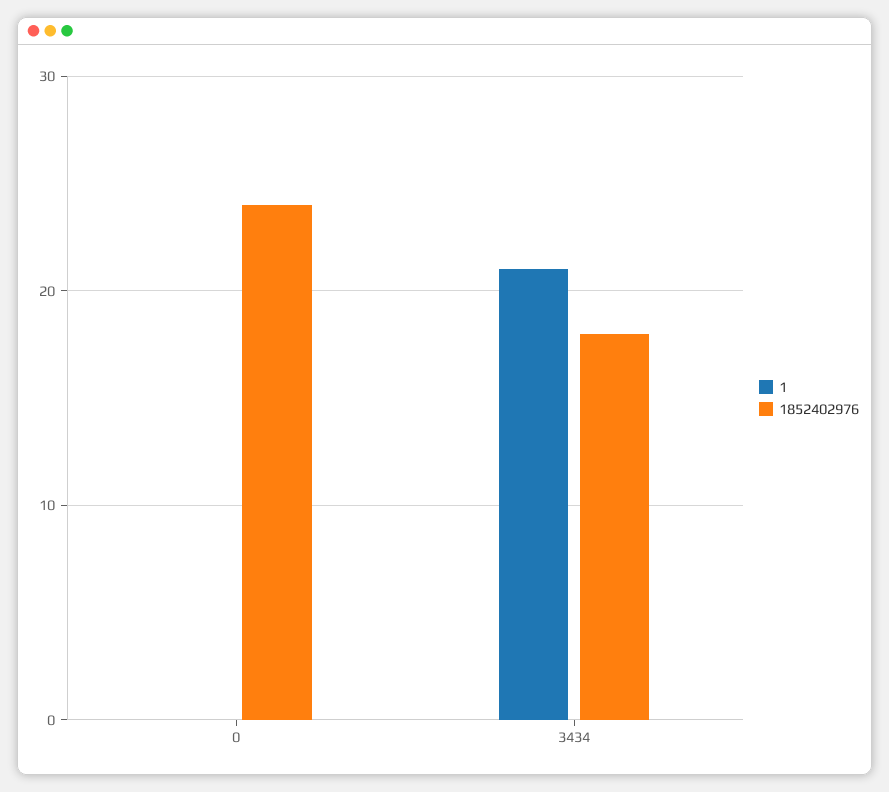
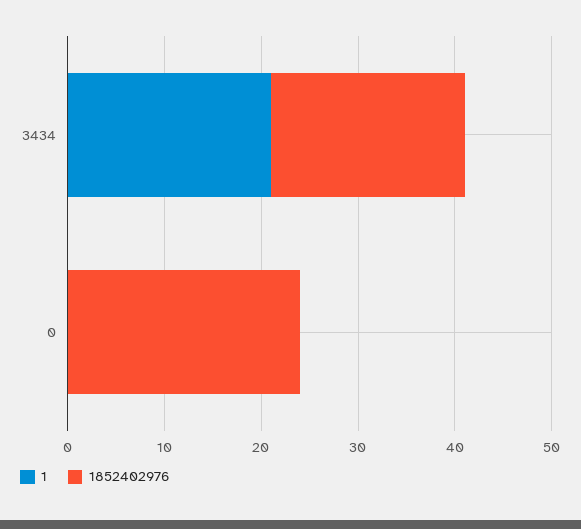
  {
    "1": {
      "0": 0,
      "3434": 21
    },
    "1852402976": {
      "0": 24,
-     "3434": 18
+     "3434": 20
    }
  }

